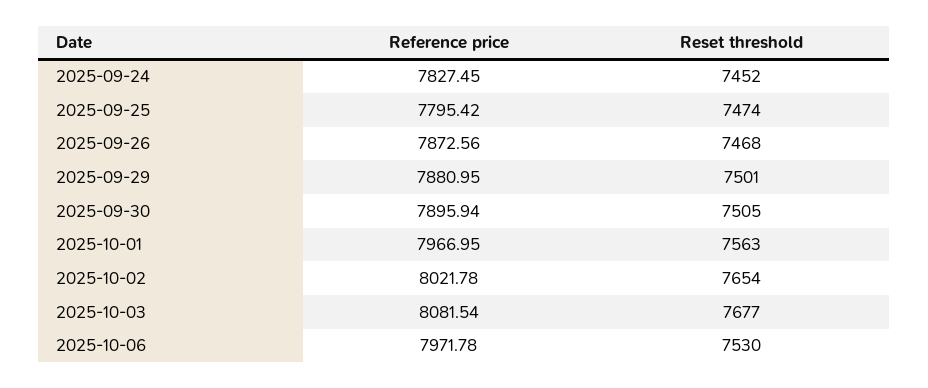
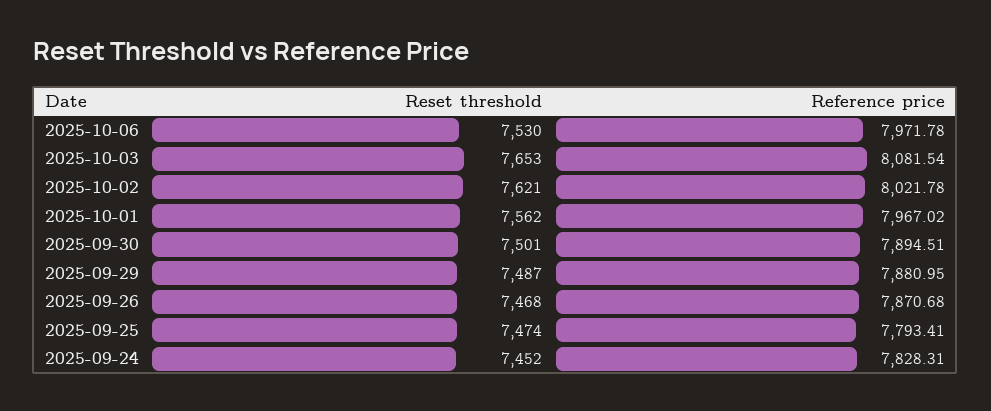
  {
    "Reference price": {
-     "2025-09-24": 7827.45,
+     "2025-09-24": 7828.31,
-     "2025-09-25": 7795.42,
+     "2025-09-25": 7793.41,
-     "2025-09-26": 7872.56,
+     "2025-09-26": 7870.68,
      "2025-09-29": 7880.95,
-     "2025-09-30": 7895.94,
+     "2025-09-30": 7894.51,
-     "2025-10-01": 7966.95,
+     "2025-10-01": 7967.02,
      "2025-10-02": 8021.78,
      "2025-10-03": 8081.54,
      "2025-10-06": 7971.78
    },
    "Reset threshold": {
      "2025-09-24": 7452,
      "2025-09-25": 7474,
      "2025-09-26": 7468,
-     "2025-09-29": 7501,
+     "2025-09-29": 7487,
-     "2025-09-30": 7505,
+     "2025-09-30": 7501,
-     "2025-10-01": 7563,
+     "2025-10-01": 7562,
-     "2025-10-02": 7654,
+     "2025-10-02": 7621,
-     "2025-10-03": 7677,
+     "2025-10-03": 7653,
      "2025-10-06": 7530
    }
  }

